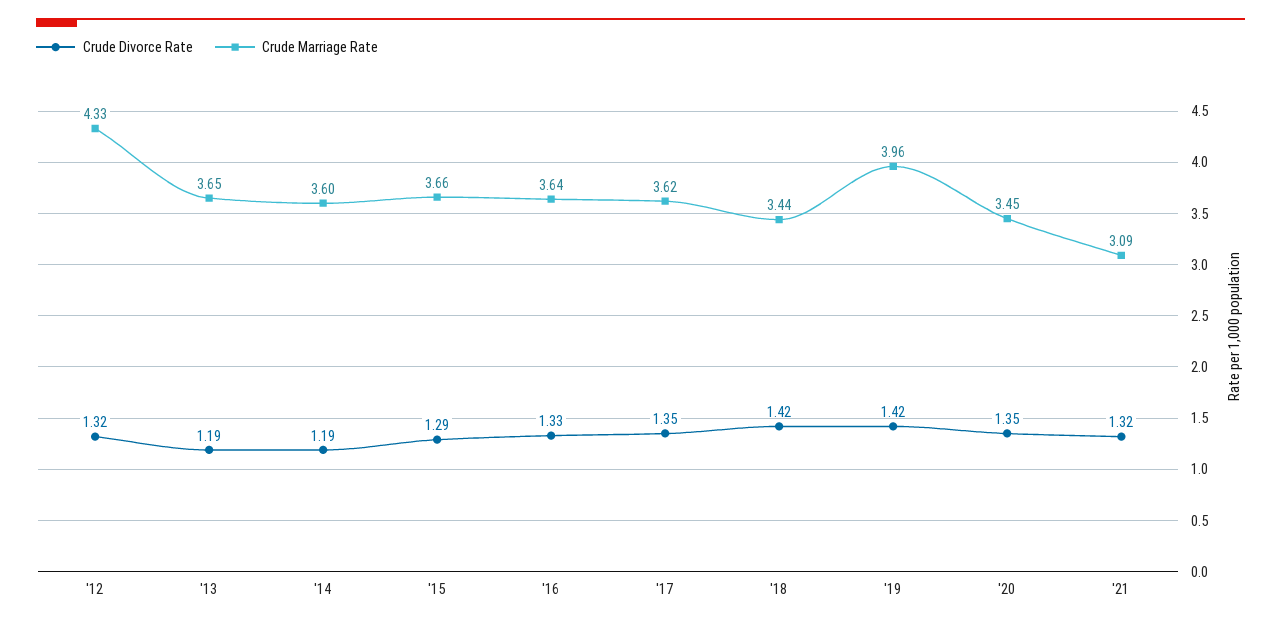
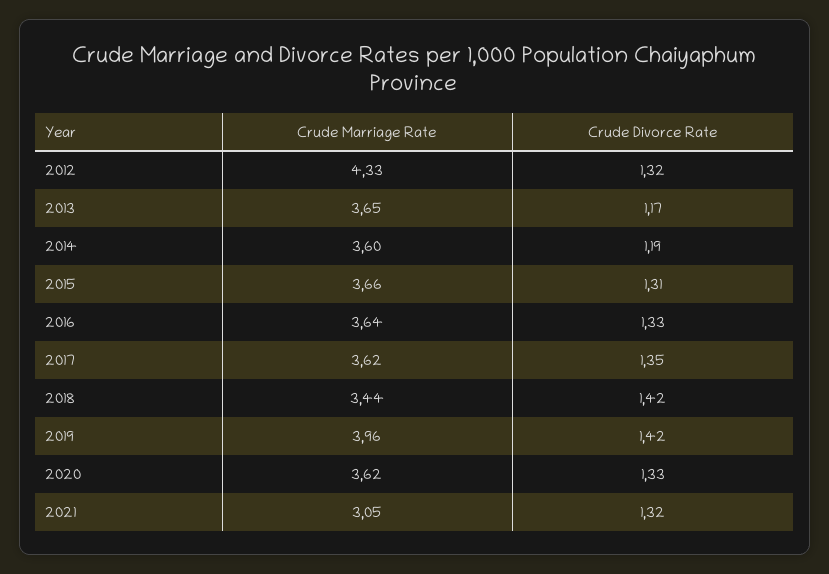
  {
    "Crude Divorce Rate": {
      "'12": 1.32,
-     "'13": 1.19,
+     "'13": 1.17,
      "'14": 1.19,
-     "'15": 1.29,
+     "'15": 1.31,
      "'16": 1.33,
      "'17": 1.35,
      "'18": 1.42,
      "'19": 1.42,
-     "'20": 1.35,
+     "'20": 1.33,
      "'21": 1.32
    },
    "Crude Marriage Rate": {
      "'12": 4.33,
      "'13": 3.65,
      "'14": 3.6,
      "'15": 3.66,
      "'16": 3.64,
      "'17": 3.62,
      "'18": 3.44,
      "'19": 3.96,
-     "'20": 3.45,
+     "'20": 3.62,
-     "'21": 3.09
+     "'21": 3.05
    }
  }

